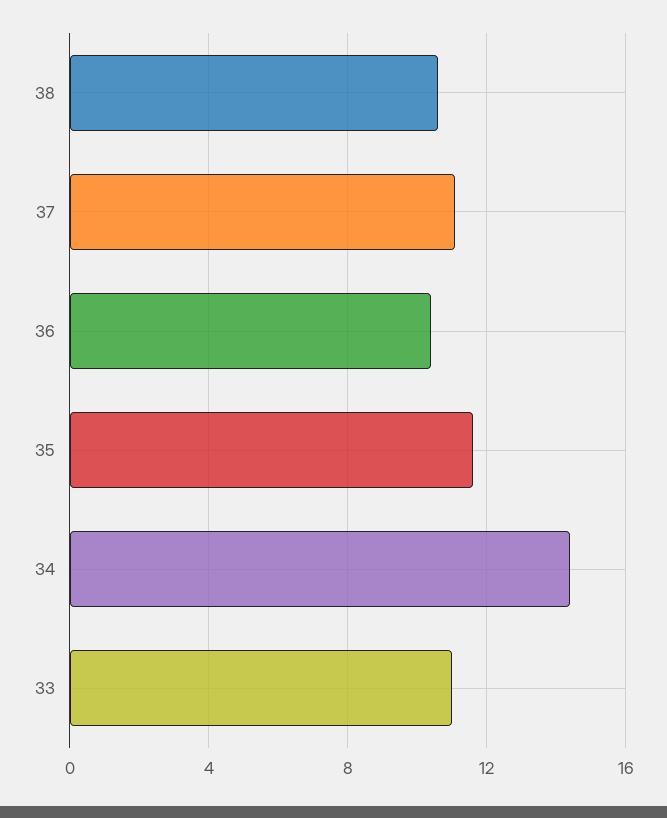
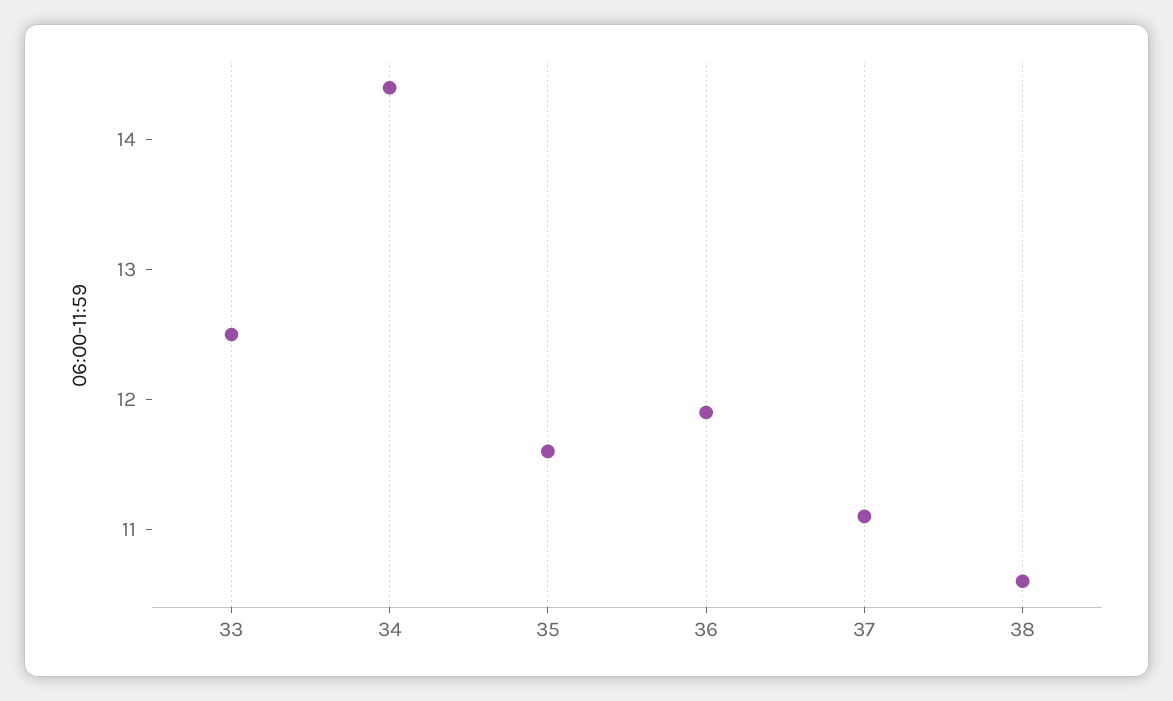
  {
    "38": 10.6,
    "37": 11.1,
-   "36": 10.5,
+   "36": 11.9,
    "35": 11.6,
    "34": 14.4,
-   "33": 11
+   "33": 12.5
  }

